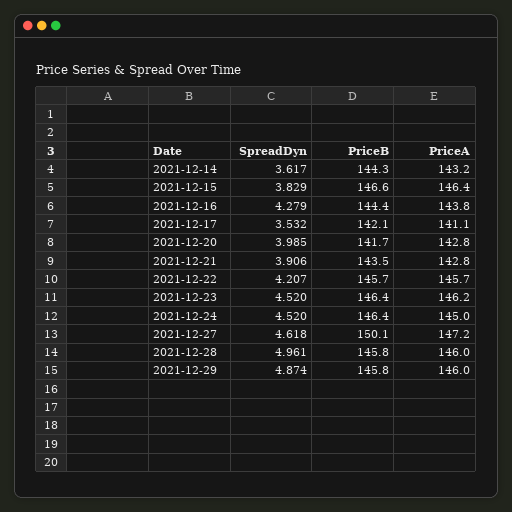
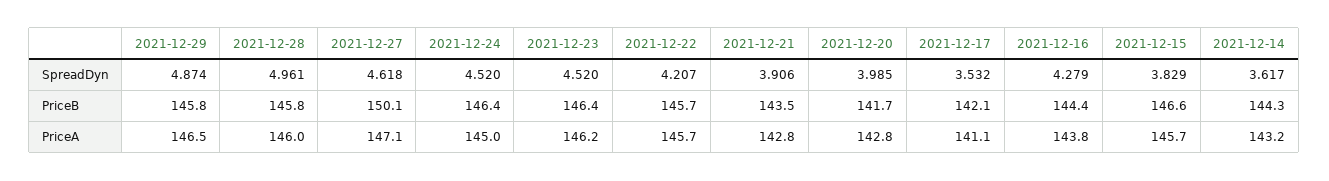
  {
    "SpreadDyn": {
      "2021-12-14": 3.617,
      "2021-12-15": 3.829,
      "2021-12-16": 4.279,
      "2021-12-17": 3.532,
      "2021-12-20": 3.985,
      "2021-12-21": 3.906,
      "2021-12-22": 4.207,
      "2021-12-23": 4.52,
      "2021-12-24": 4.52,
      "2021-12-27": 4.618,
      "2021-12-28": 4.961,
      "2021-12-29": 4.874
    },
    "PriceB": {
      "2021-12-14": 144.3,
      "2021-12-15": 146.6,
      "2021-12-16": 144.4,
      "2021-12-17": 142.1,
      "2021-12-20": 141.7,
      "2021-12-21": 143.5,
      "2021-12-22": 145.7,
      "2021-12-23": 146.4,
      "2021-12-24": 146.4,
      "2021-12-27": 150.1,
      "2021-12-28": 145.8,
      "2021-12-29": 145.8
    },
    "PriceA": {
      "2021-12-14": 143.2,
-     "2021-12-15": 146.4,
+     "2021-12-15": 145.7,
      "2021-12-16": 143.8,
      "2021-12-17": 141.1,
      "2021-12-20": 142.8,
      "2021-12-21": 142.8,
      "2021-12-22": 145.7,
      "2021-12-23": 146.2,
      "2021-12-24": 145,
-     "2021-12-27": 147.2,
+     "2021-12-27": 147.1,
      "2021-12-28": 146,
-     "2021-12-29": 146
+     "2021-12-29": 146.5
    }
  }

